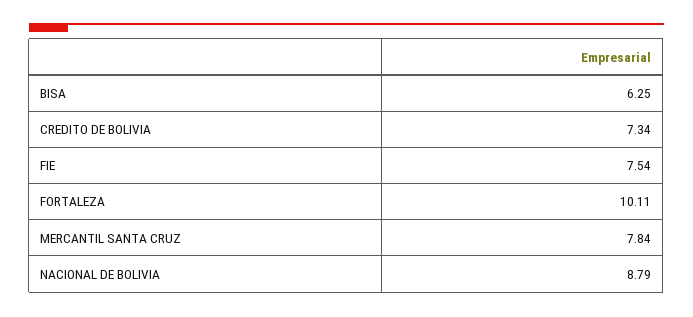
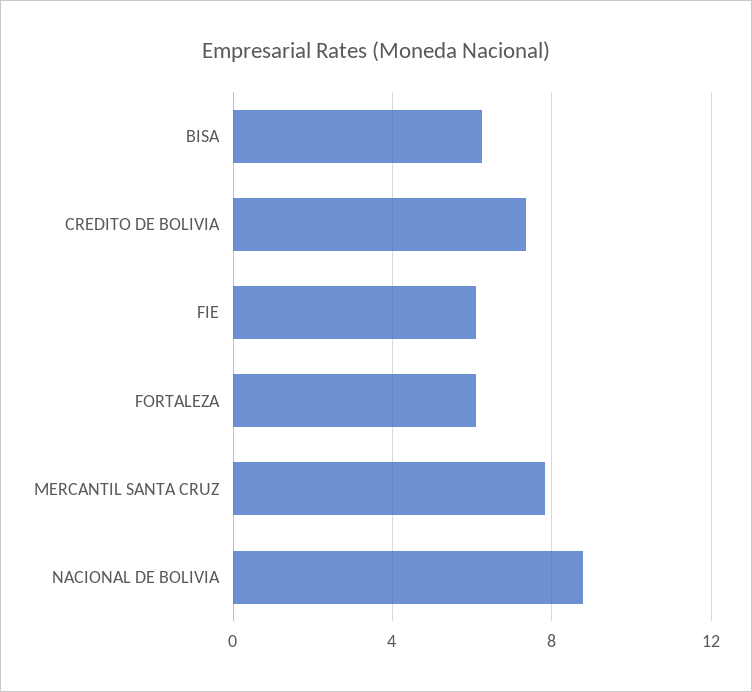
  {
    "BISA": 6.25,
    "CREDITO DE BOLIVIA": 7.34,
-   "FIE": 7.54,
+   "FIE": 6,
-   "FORTALEZA": 10.11,
+   "FORTALEZA": 6,
    "MERCANTIL SANTA CRUZ": 7.84,
    "NACIONAL DE BOLIVIA": 8.79
  }

